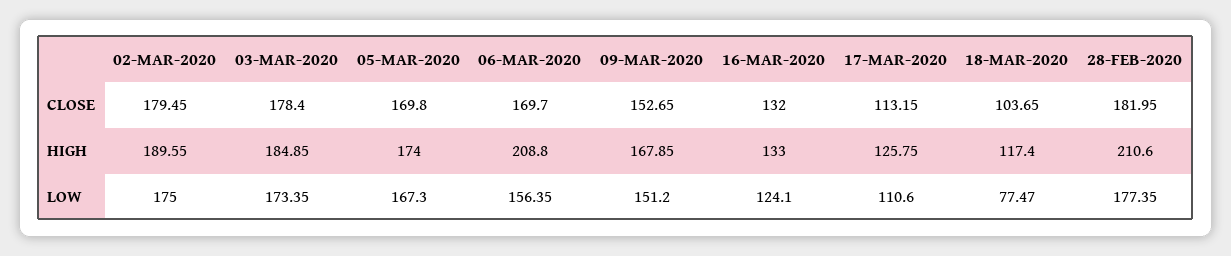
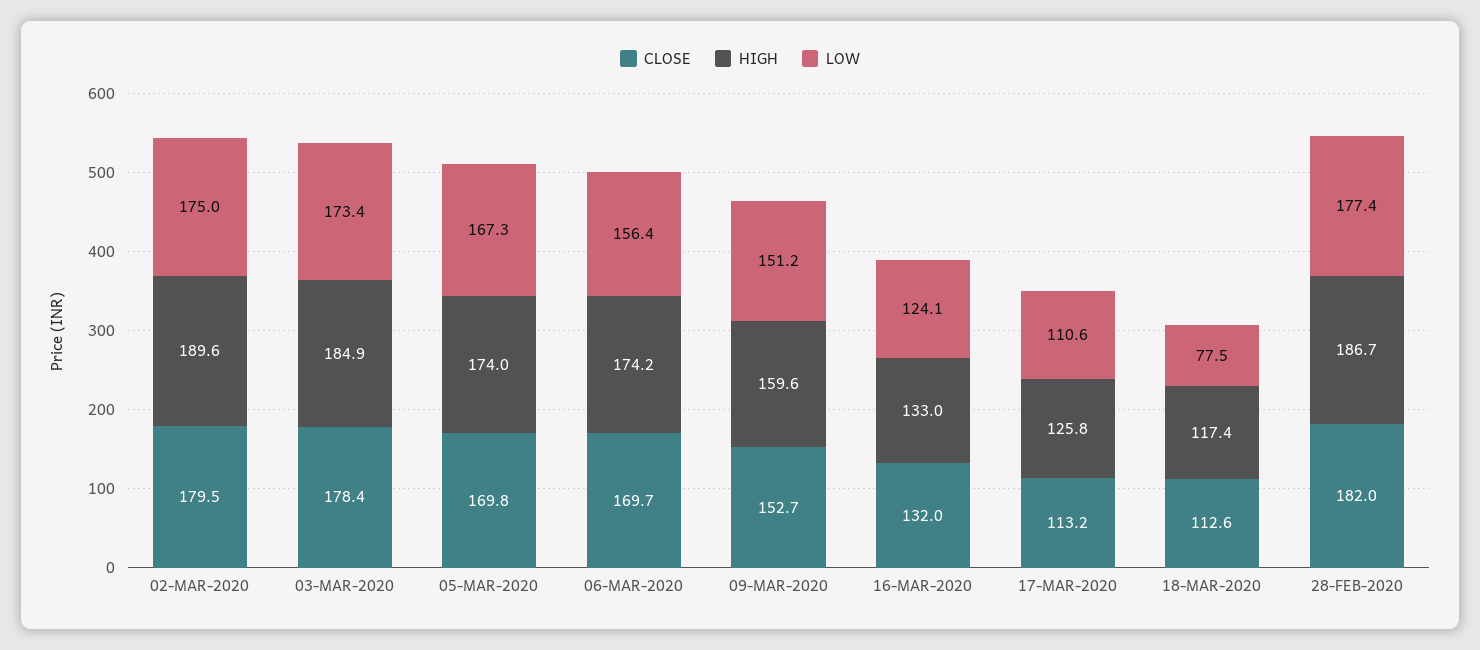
  {
    "CLOSE": {
      "02-MAR-2020": 179.45,
      "03-MAR-2020": 178.4,
      "05-MAR-2020": 169.8,
      "06-MAR-2020": 169.7,
      "09-MAR-2020": 152.65,
      "16-MAR-2020": 132,
      "17-MAR-2020": 113.15,
-     "18-MAR-2020": 103.65,
+     "18-MAR-2020": 112.6,
      "28-FEB-2020": 181.95
    },
    "HIGH": {
      "02-MAR-2020": 189.55,
      "03-MAR-2020": 184.85,
      "05-MAR-2020": 174,
-     "06-MAR-2020": 208.8,
+     "06-MAR-2020": 174.2,
-     "09-MAR-2020": 167.85,
+     "09-MAR-2020": 159.6,
      "16-MAR-2020": 133,
      "17-MAR-2020": 125.75,
      "18-MAR-2020": 117.4,
-     "28-FEB-2020": 210.6
+     "28-FEB-2020": 186.7
    },
    "LOW": {
      "02-MAR-2020": 175,
      "03-MAR-2020": 173.35,
      "05-MAR-2020": 167.3,
      "06-MAR-2020": 156.35,
      "09-MAR-2020": 151.2,
      "16-MAR-2020": 124.1,
      "17-MAR-2020": 110.6,
      "18-MAR-2020": 77.47,
      "28-FEB-2020": 177.35
    }
  }

